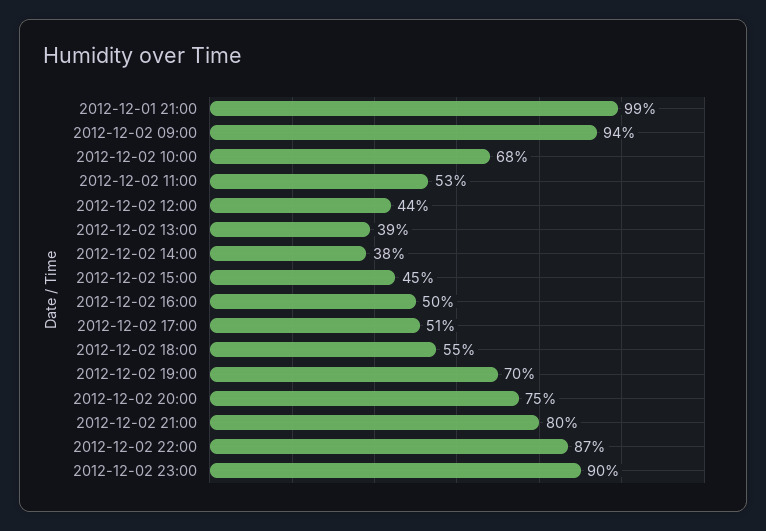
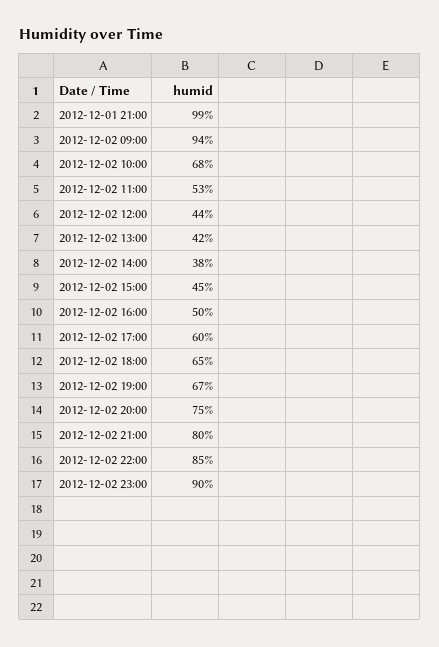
  {
    "2012-12-01 21:00": 99,
    "2012-12-02 09:00": 94,
    "2012-12-02 10:00": 68,
    "2012-12-02 11:00": 53,
    "2012-12-02 12:00": 44,
-   "2012-12-02 13:00": 39,
+   "2012-12-02 13:00": 42,
    "2012-12-02 14:00": 38,
    "2012-12-02 15:00": 45,
    "2012-12-02 16:00": 50,
-   "2012-12-02 17:00": 51,
+   "2012-12-02 17:00": 60,
-   "2012-12-02 18:00": 55,
+   "2012-12-02 18:00": 65,
-   "2012-12-02 19:00": 70,
+   "2012-12-02 19:00": 67,
    "2012-12-02 20:00": 75,
    "2012-12-02 21:00": 80,
-   "2012-12-02 22:00": 87,
+   "2012-12-02 22:00": 85,
    "2012-12-02 23:00": 90
  }

